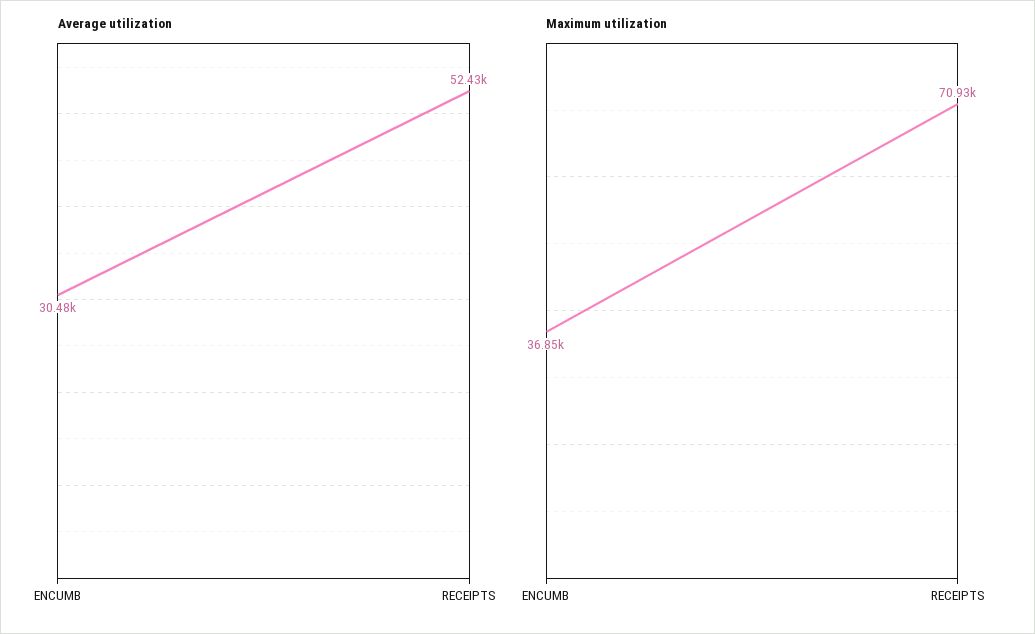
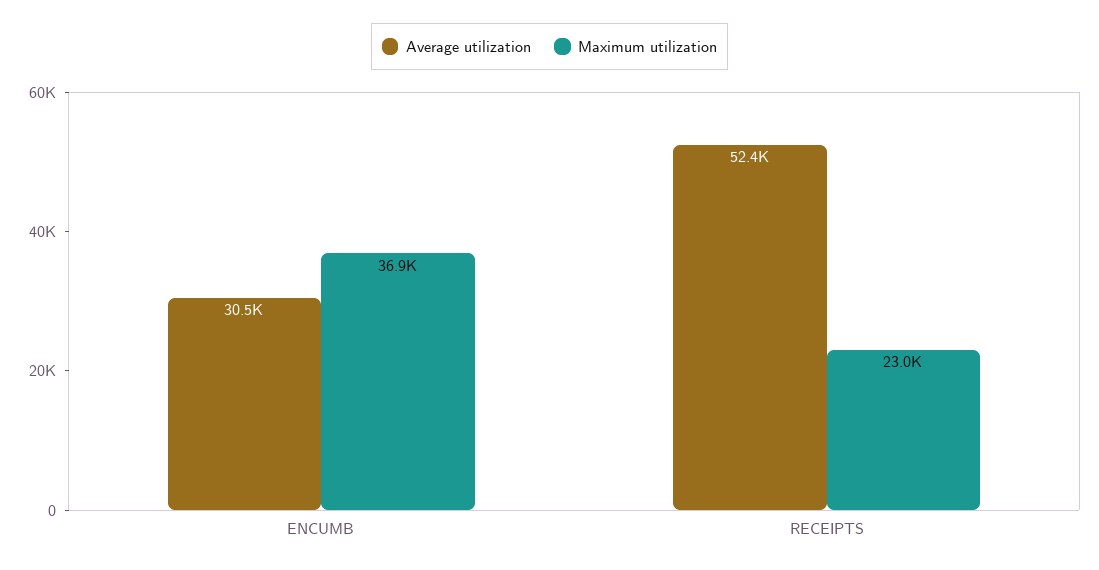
  {
    "Average utilization": {
      "ENCUMB": 30480,
      "RECEIPTS": 52430
    },
    "Maximum utilization": {
      "ENCUMB": 36850,
-     "RECEIPTS": 70930
+     "RECEIPTS": 23000
    }
  }

